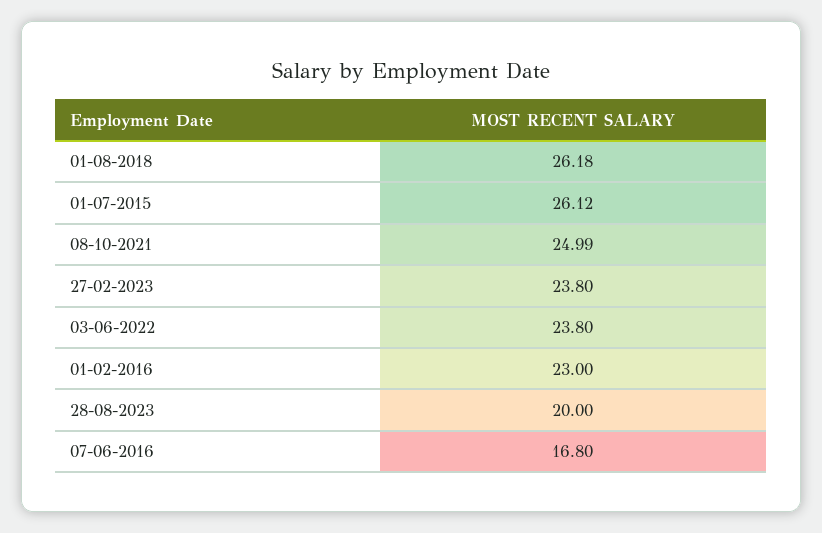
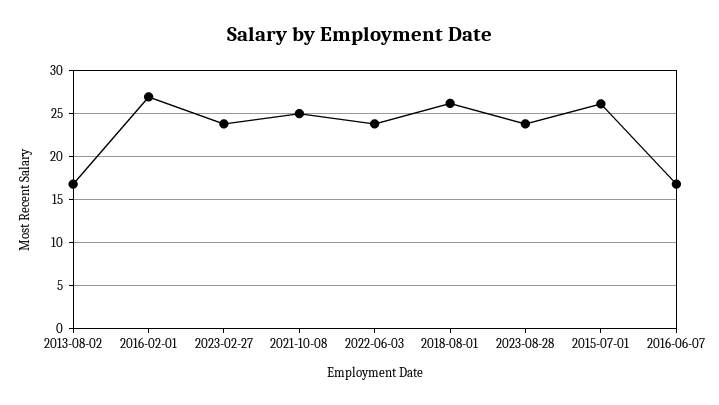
  {
    "01-08-2018": 26.18,
    "01-07-2015": 26.12,
    "08-10-2021": 24.99,
    "27-02-2023": 23.8,
    "03-06-2022": 23.8,
-   "01-02-2016": 23,
+   "01-02-2016": 27,
-   "28-08-2023": 20,
+   "28-08-2023": 24,
-   "07-06-2016": 16.8
+   "07-06-2016": 16.8,
+   "2013-08-02": 17
  }

